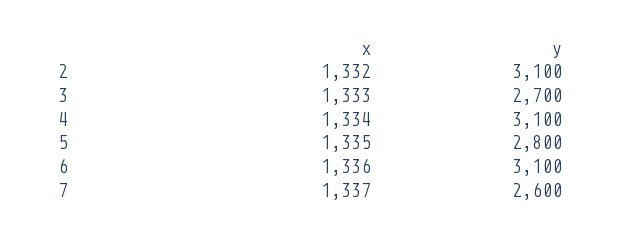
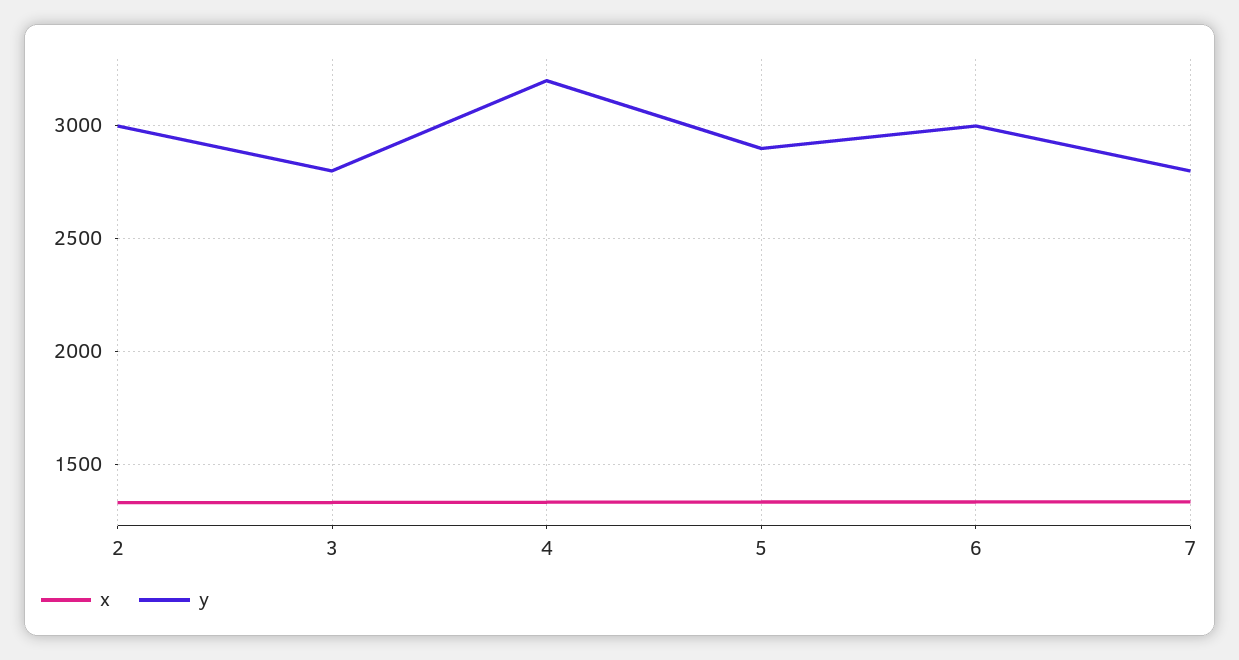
  {
    "x": {
      "2": 1332,
      "3": 1333,
      "4": 1334,
      "5": 1335,
      "6": 1336,
      "7": 1337
    },
    "y": {
-     "2": 3100,
+     "2": 3000,
-     "3": 2700,
+     "3": 2800,
-     "4": 3100,
+     "4": 3200,
-     "5": 2800,
+     "5": 2900,
-     "6": 3100,
+     "6": 3000,
-     "7": 2600
+     "7": 2800
    }
  }

